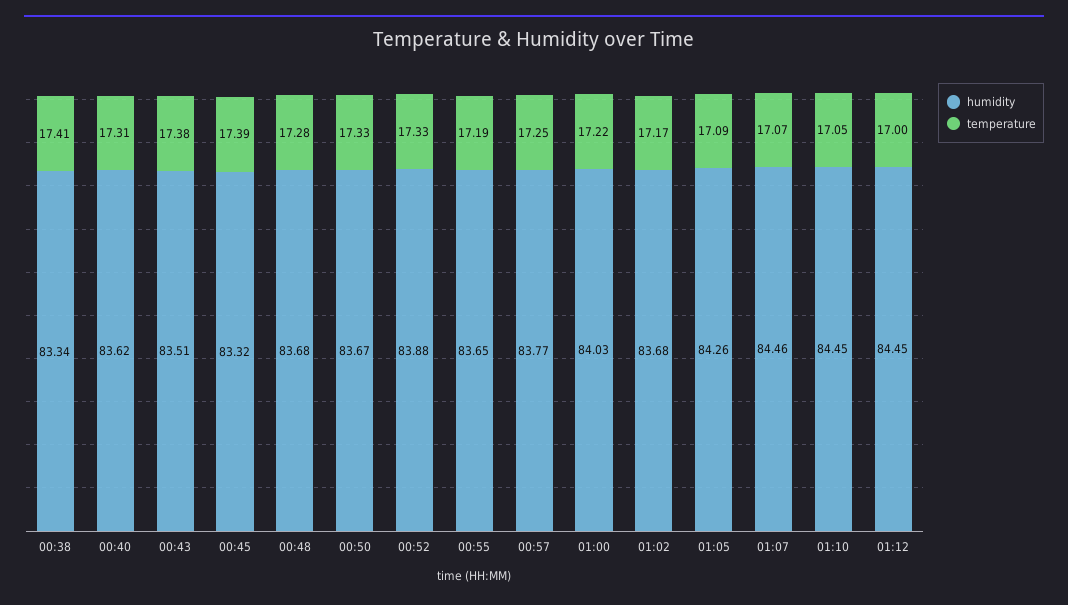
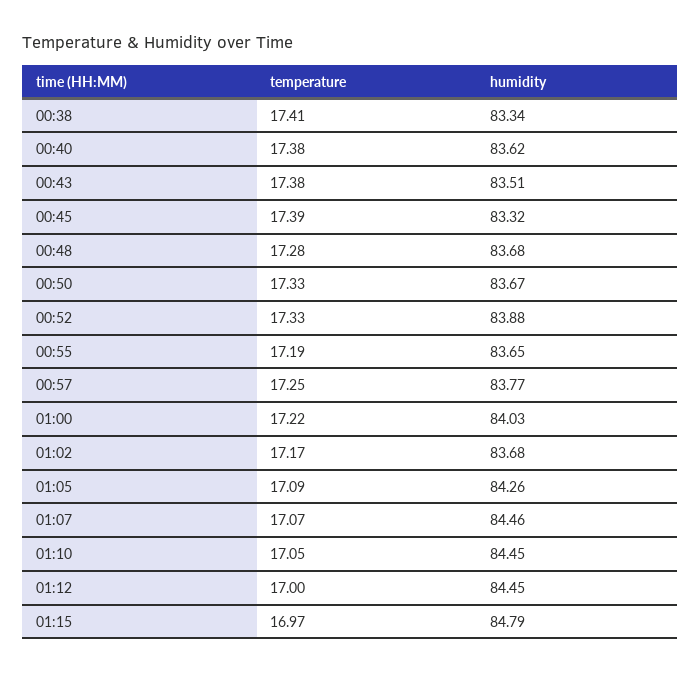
  {
    "humidity": {
      "00:38": 83.34,
      "00:40": 83.62,
      "00:43": 83.51,
      "00:45": 83.32,
      "00:48": 83.68,
      "00:50": 83.67,
      "00:52": 83.88,
      "00:55": 83.65,
      "00:57": 83.77,
      "01:00": 84.03,
      "01:02": 83.68,
      "01:05": 84.26,
      "01:07": 84.46,
      "01:10": 84.45,
-     "01:12": 84.45
+     "01:12": 84.45,
+     "01:15": 84.79
    },
    "temperature": {
      "00:38": 17.41,
-     "00:40": 17.31,
+     "00:40": 17.38,
      "00:43": 17.38,
      "00:45": 17.39,
      "00:48": 17.28,
      "00:50": 17.33,
      "00:52": 17.33,
      "00:55": 17.19,
      "00:57": 17.25,
      "01:00": 17.22,
      "01:02": 17.17,
      "01:05": 17.09,
      "01:07": 17.07,
      "01:10": 17.05,
-     "01:12": 17
+     "01:12": 17,
+     "01:15": 16.97
    }
  }

